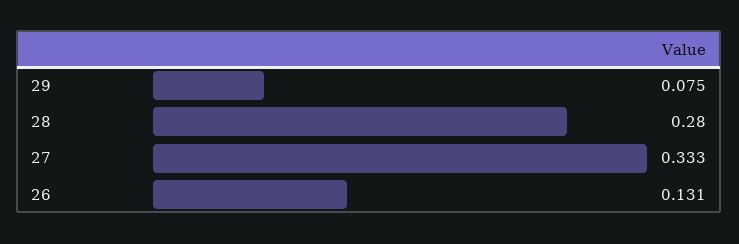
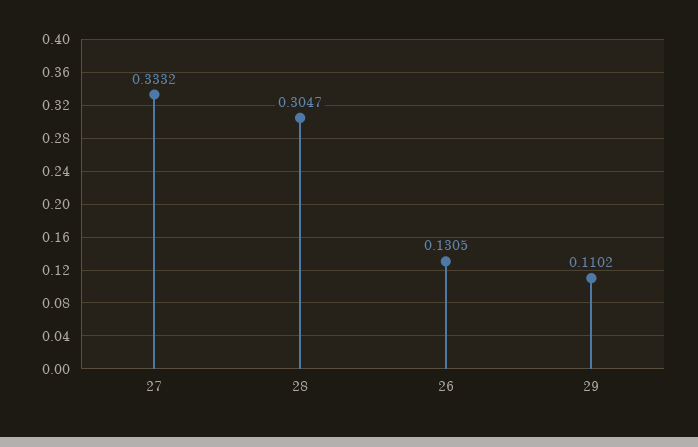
  {
-   "29": 0.075,
+   "29": 0.1102,
-   "28": 0.28,
+   "28": 0.3047,
    "27": 0.3332,
    "26": 0.1305
  }

